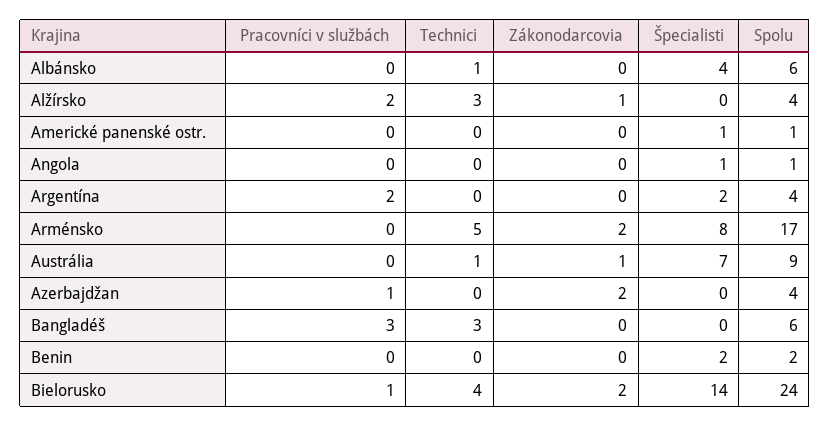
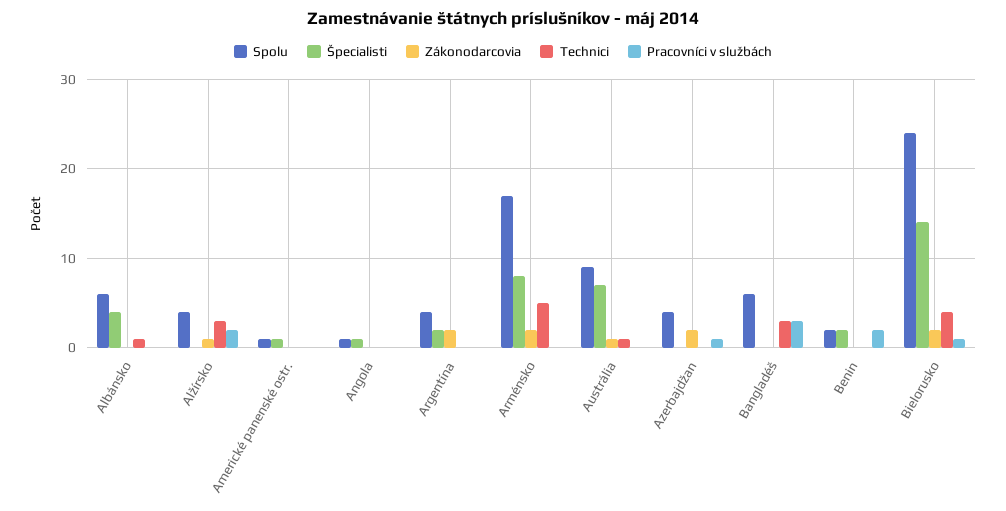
  {
    "Pracovníci v službách": {
      "Albánsko": 0,
      "Alžírsko": 2,
      "Americké panenské ostr.": 0,
      "Angola": 0,
-     "Argentína": 2,
+     "Argentína": 0,
      "Arménsko": 0,
      "Austrália": 0,
      "Azerbajdžan": 1,
      "Bangladéš": 3,
-     "Benin": 0,
+     "Benin": 2,
      "Bielorusko": 1
    },
    "Technici": {
      "Albánsko": 1,
      "Alžírsko": 3,
      "Americké panenské ostr.": 0,
      "Angola": 0,
      "Argentína": 0,
      "Arménsko": 5,
      "Austrália": 1,
      "Azerbajdžan": 0,
      "Bangladéš": 3,
      "Benin": 0,
      "Bielorusko": 4
    },
    "Zákonodarcovia": {
      "Albánsko": 0,
      "Alžírsko": 1,
      "Americké panenské ostr.": 0,
      "Angola": 0,
-     "Argentína": 0,
+     "Argentína": 2,
      "Arménsko": 2,
      "Austrália": 1,
      "Azerbajdžan": 2,
      "Bangladéš": 0,
      "Benin": 0,
      "Bielorusko": 2
    },
    "Špecialisti": {
      "Albánsko": 4,
      "Alžírsko": 0,
      "Americké panenské ostr.": 1,
      "Angola": 1,
      "Argentína": 2,
      "Arménsko": 8,
      "Austrália": 7,
      "Azerbajdžan": 0,
      "Bangladéš": 0,
      "Benin": 2,
      "Bielorusko": 14
    },
    "Spolu": {
      "Albánsko": 6,
      "Alžírsko": 4,
      "Americké panenské ostr.": 1,
      "Angola": 1,
      "Argentína": 4,
      "Arménsko": 17,
      "Austrália": 9,
      "Azerbajdžan": 4,
      "Bangladéš": 6,
      "Benin": 2,
      "Bielorusko": 24
    }
  }

